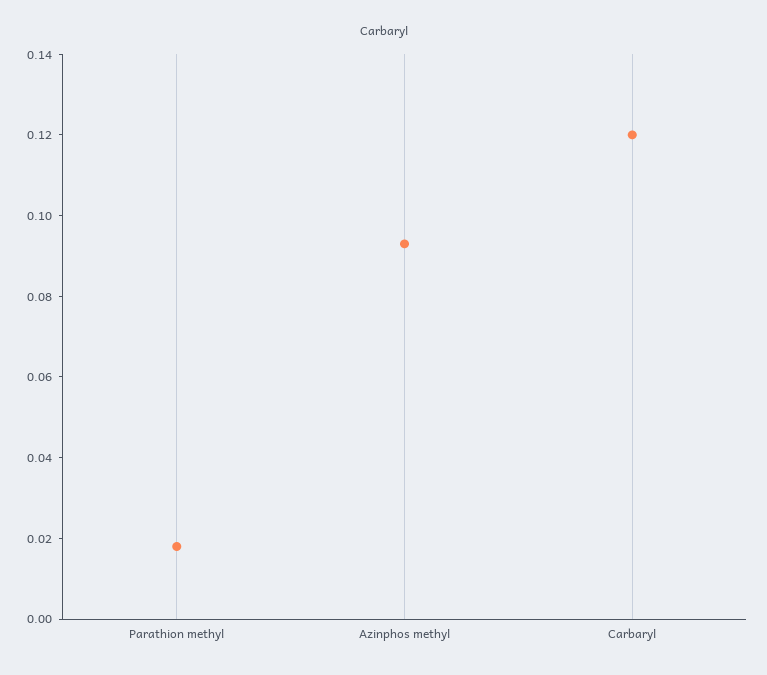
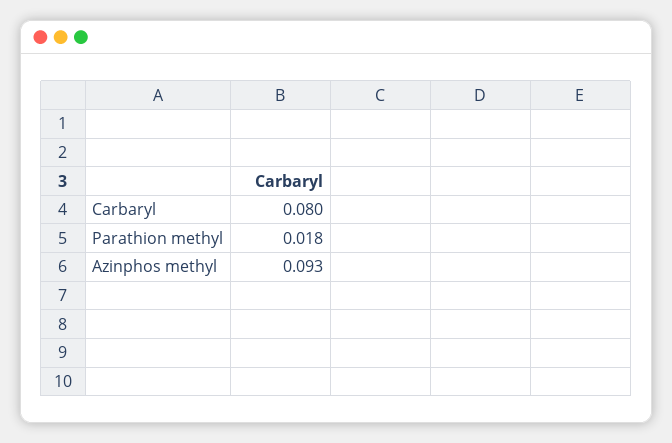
  {
    "Parathion methyl": 0.018,
    "Azinphos methyl": 0.093,
-   "Carbaryl": 0.12
+   "Carbaryl": 0.08
  }

